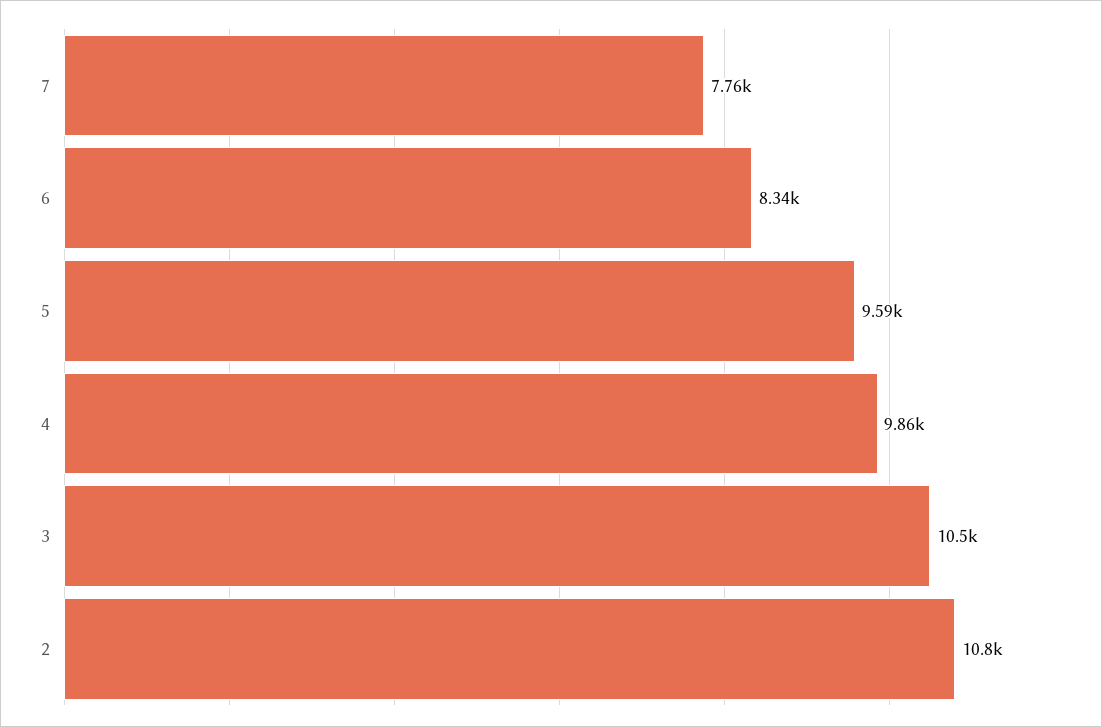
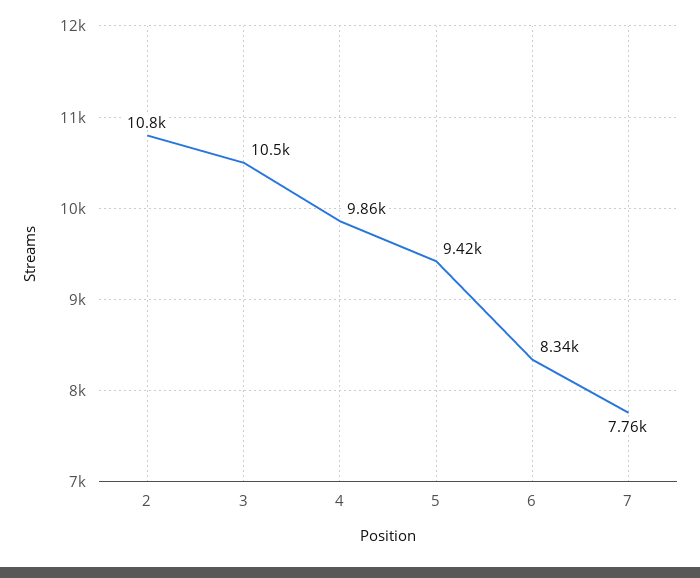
  {
    "7": 7760,
    "6": 8340,
-   "5": 9590,
+   "5": 9420,
    "4": 9860,
    "3": 10500,
    "2": 10800
  }

